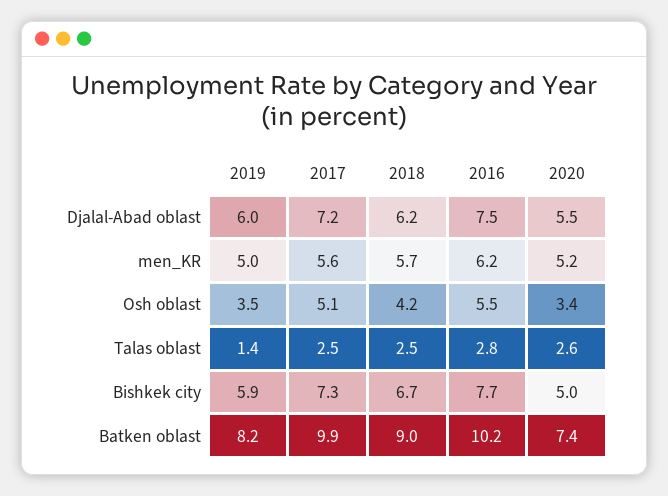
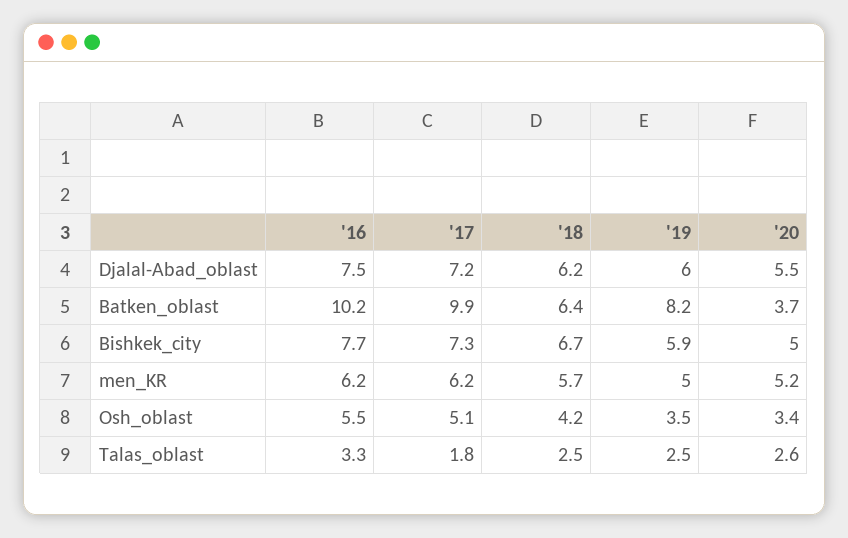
  {
    "2019": {
      "Djalal-Abad oblast": 6,
      "men_KR": 5,
      "Osh oblast": 3.5,
-     "Talas oblast": 1.4,
+     "Talas oblast": 2.5,
      "Bishkek city": 5.9,
      "Batken oblast": 8.2
    },
    "2017": {
      "Djalal-Abad oblast": 7.2,
-     "men_KR": 5.6,
+     "men_KR": 6.2,
      "Osh oblast": 5.1,
-     "Talas oblast": 2.5,
+     "Talas oblast": 1.8,
      "Bishkek city": 7.3,
      "Batken oblast": 9.9
    },
    "2018": {
      "Djalal-Abad oblast": 6.2,
      "men_KR": 5.7,
      "Osh oblast": 4.2,
      "Talas oblast": 2.5,
      "Bishkek city": 6.7,
-     "Batken oblast": 9
+     "Batken oblast": 6.4
    },
    "2016": {
      "Djalal-Abad oblast": 7.5,
      "men_KR": 6.2,
      "Osh oblast": 5.5,
-     "Talas oblast": 2.8,
+     "Talas oblast": 3.3,
      "Bishkek city": 7.7,
      "Batken oblast": 10.2
    },
    "2020": {
      "Djalal-Abad oblast": 5.5,
      "men_KR": 5.2,
      "Osh oblast": 3.4,
      "Talas oblast": 2.6,
      "Bishkek city": 5,
-     "Batken oblast": 7.4
+     "Batken oblast": 3.7
    }
  }

